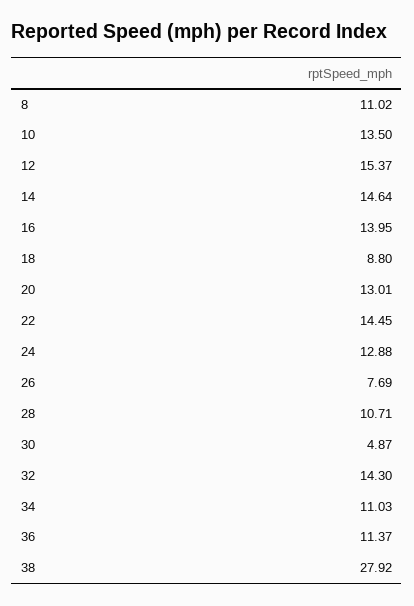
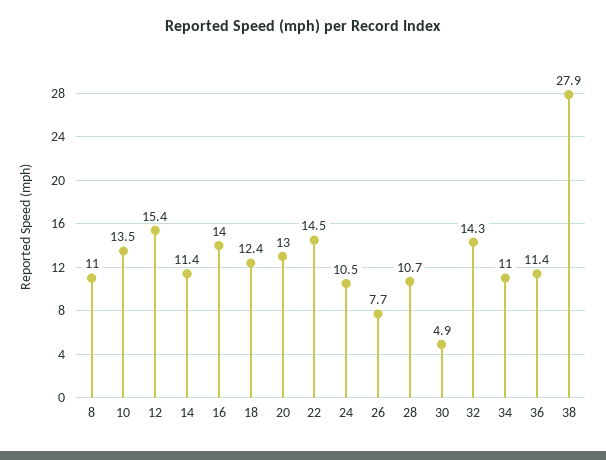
  {
    "8": 11.02,
    "10": 13.5,
    "12": 15.37,
-   "14": 14.64,
+   "14": 11.4,
    "16": 13.95,
-   "18": 8.8,
+   "18": 12.4,
    "20": 13.01,
    "22": 14.45,
-   "24": 12.88,
+   "24": 10.5,
    "26": 7.69,
    "28": 10.71,
    "30": 4.87,
    "32": 14.3,
    "34": 11.03,
    "36": 11.37,
    "38": 27.92
  }

